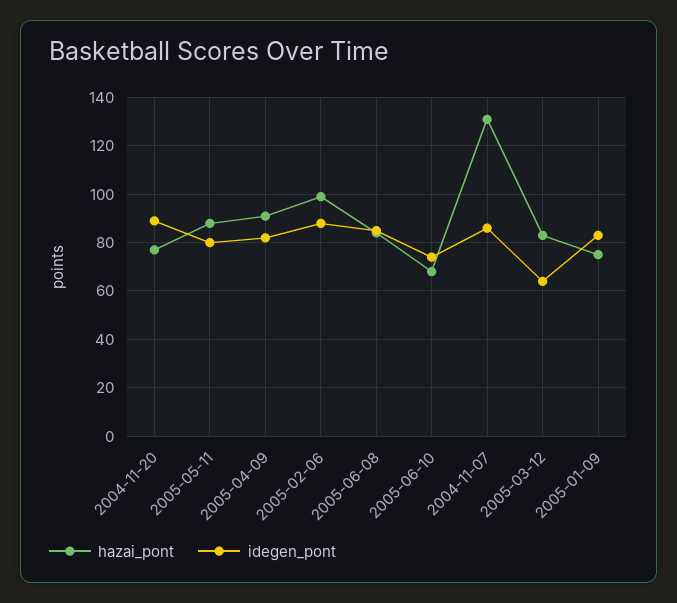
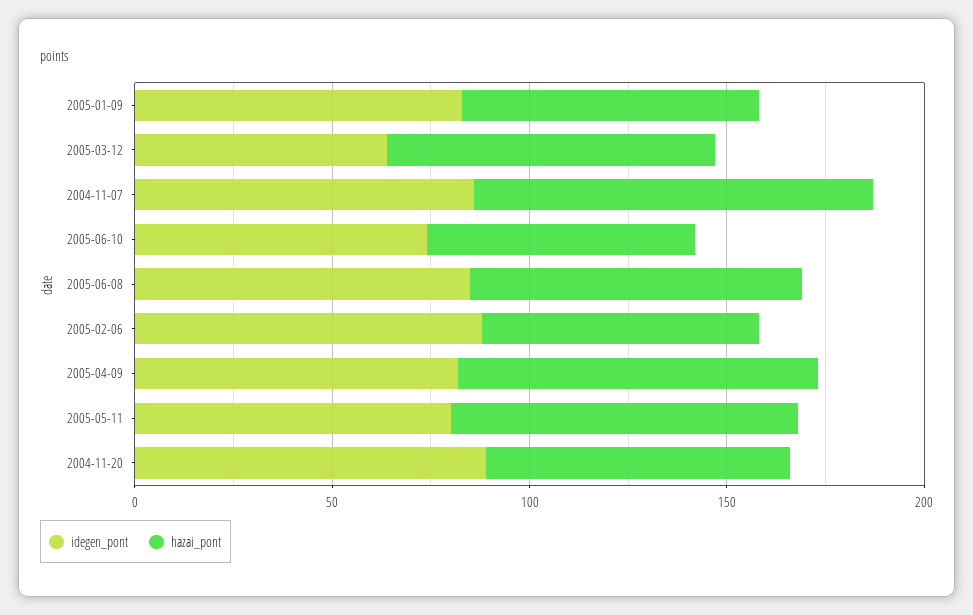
  {
    "hazai_pont": {
      "2004-11-20": 75,
      "2005-05-11": 90,
      "2005-04-09": 90,
-     "2005-02-06": 100,
+     "2005-02-06": 70,
      "2005-06-08": 85,
      "2005-06-10": 70,
-     "2004-11-07": 130,
+     "2004-11-07": 100,
      "2005-03-12": 85,
      "2005-01-09": 75
    },
    "idegen_pont": {
      "2004-11-20": 90,
      "2005-05-11": 80,
      "2005-04-09": 80,
      "2005-02-06": 90,
      "2005-06-08": 85,
      "2005-06-10": 75,
      "2004-11-07": 85,
      "2005-03-12": 65,
      "2005-01-09": 85
    }
  }

